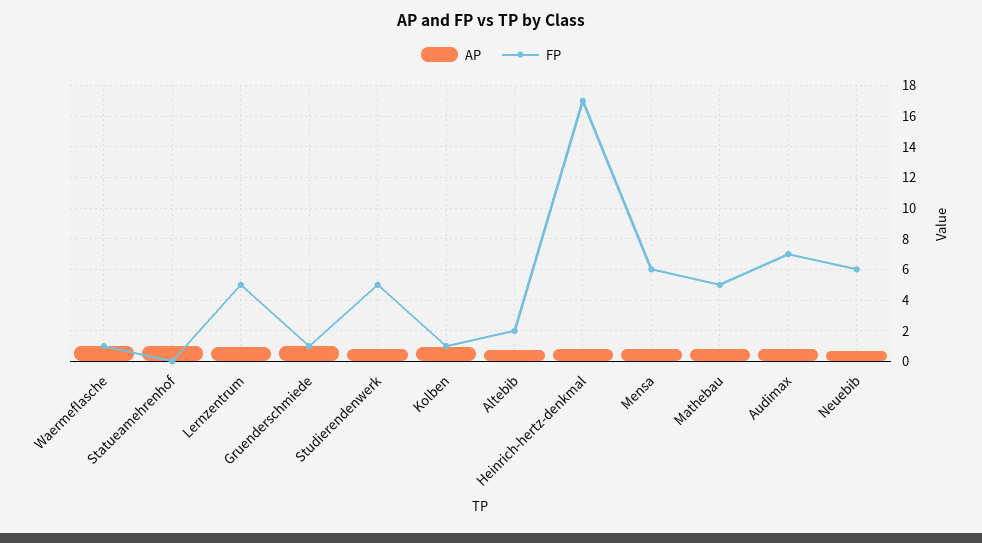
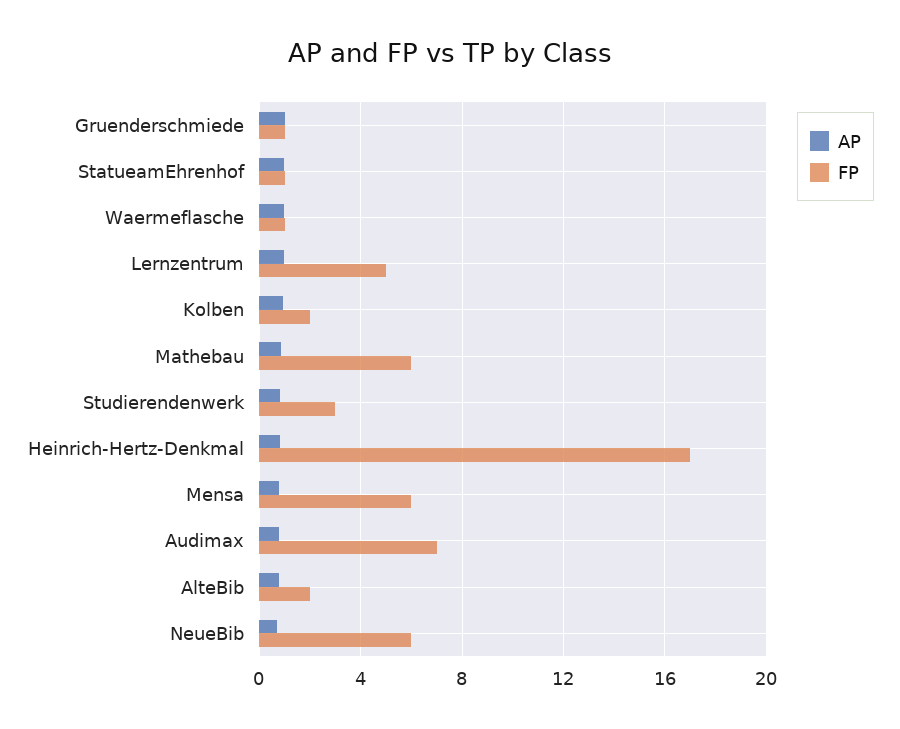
  {
    "AP": {
      "Waermeflasche": 1,
      "Statueamehrenhof": 1,
      "Lernzentrum": 1,
      "Gruenderschmiede": 1,
      "Studierendenwerk": 1,
      "Kolben": 1,
      "Altebib": 1,
      "Heinrich-hertz-denkmal": 1,
      "Mensa": 1,
      "Mathebau": 1,
      "Audimax": 1,
      "Neuebib": 0.5
    },
    "FP": {
      "Waermeflasche": 1,
-     "Statueamehrenhof": 0,
+     "Statueamehrenhof": 1,
      "Lernzentrum": 5,
      "Gruenderschmiede": 1,
-     "Studierendenwerk": 5,
+     "Studierendenwerk": 3,
-     "Kolben": 1,
+     "Kolben": 2,
      "Altebib": 2,
      "Heinrich-hertz-denkmal": 17,
      "Mensa": 6,
-     "Mathebau": 5,
+     "Mathebau": 6,
      "Audimax": 7,
      "Neuebib": 6
    }
  }

